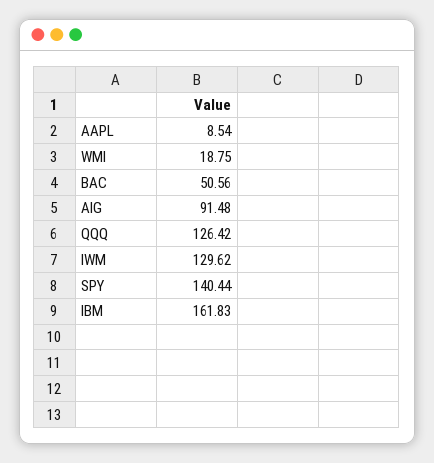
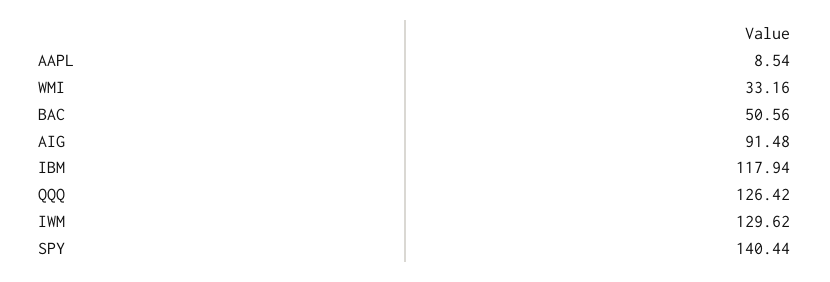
  {
    "AAPL": 8.54,
-   "WMI": 18.75,
+   "WMI": 33.16,
    "BAC": 50.56,
    "AIG": 91.48,
    "QQQ": 126.42,
    "IWM": 129.62,
    "SPY": 140.44,
-   "IBM": 161.83
+   "IBM": 117.94
  }

